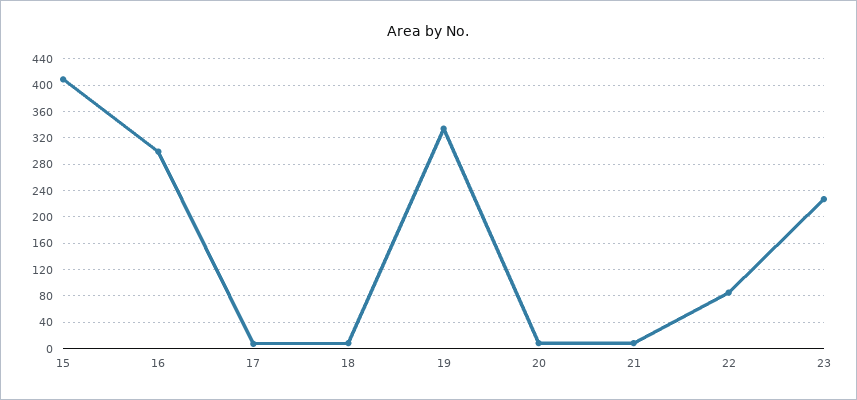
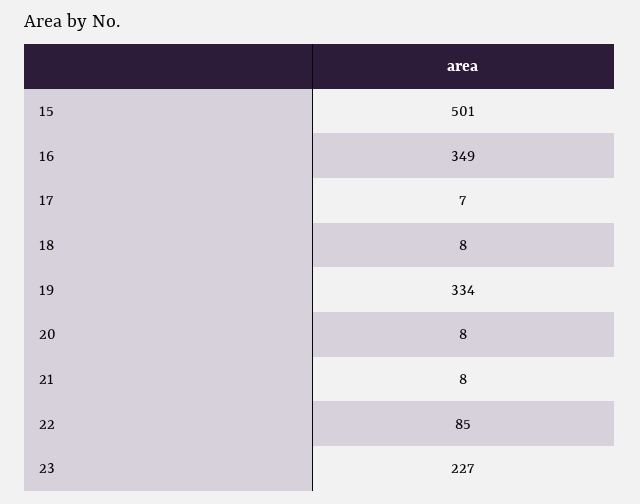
  {
-   "15": 410,
+   "15": 501,
-   "16": 300,
+   "16": 349,
    "17": 7,
    "18": 8,
    "19": 334,
    "20": 8,
    "21": 8,
    "22": 85,
    "23": 227
  }

